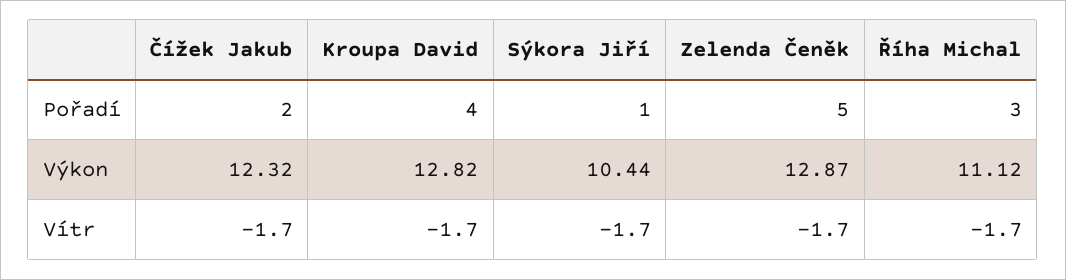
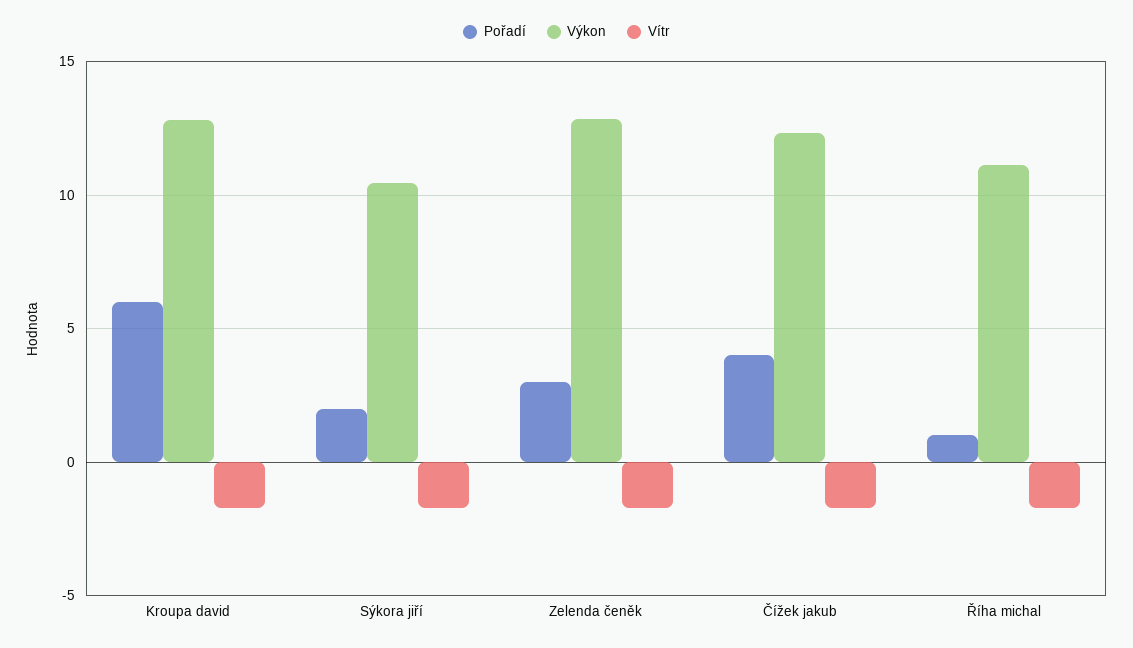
  {
    "Pořadí": {
-     "Čížek Jakub": 2,
+     "Čížek Jakub": 4,
-     "Kroupa David": 4,
+     "Kroupa David": 6,
-     "Sýkora Jiří": 1,
+     "Sýkora Jiří": 2,
-     "Zelenda Čeněk": 5,
+     "Zelenda Čeněk": 3,
-     "Říha Michal": 3
+     "Říha Michal": 1
    },
    "Výkon": {
      "Čížek Jakub": 12.32,
      "Kroupa David": 12.82,
      "Sýkora Jiří": 10.44,
      "Zelenda Čeněk": 12.87,
      "Říha Michal": 11.12
    },
    "Vítr": {
      "Čížek Jakub": -1.7,
      "Kroupa David": -1.7,
      "Sýkora Jiří": -1.7,
      "Zelenda Čeněk": -1.7,
      "Říha Michal": -1.7
    }
  }

